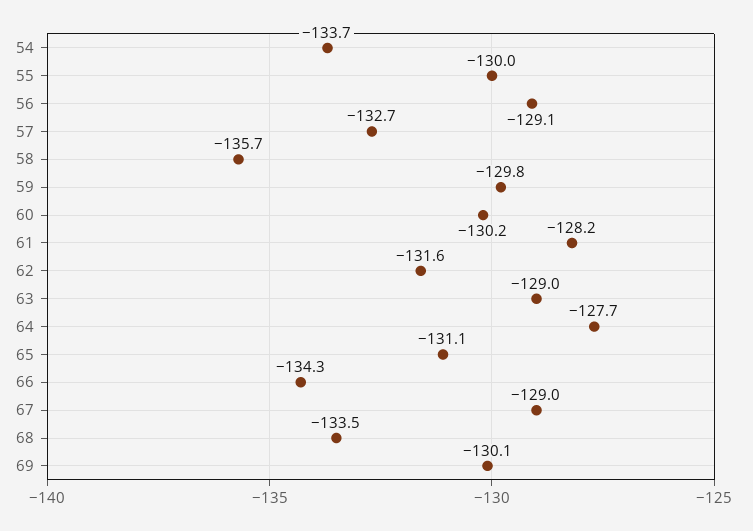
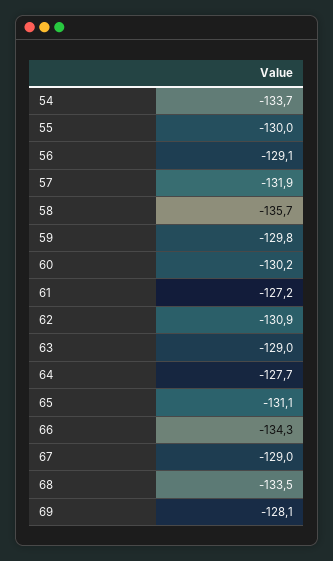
  {
    "54": -133.7,
    "55": -130,
    "56": -129.1,
-   "57": -132.7,
+   "57": -131.9,
    "58": -135.7,
    "59": -129.8,
    "60": -130.2,
-   "61": -128.2,
+   "61": -127.2,
-   "62": -131.6,
+   "62": -130.9,
    "63": -129,
    "64": -127.7,
    "65": -131.1,
    "66": -134.3,
    "67": -129,
    "68": -133.5,
-   "69": -130.1
+   "69": -128.1
  }

